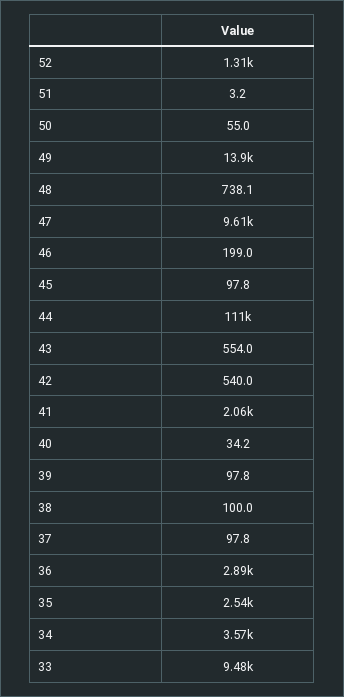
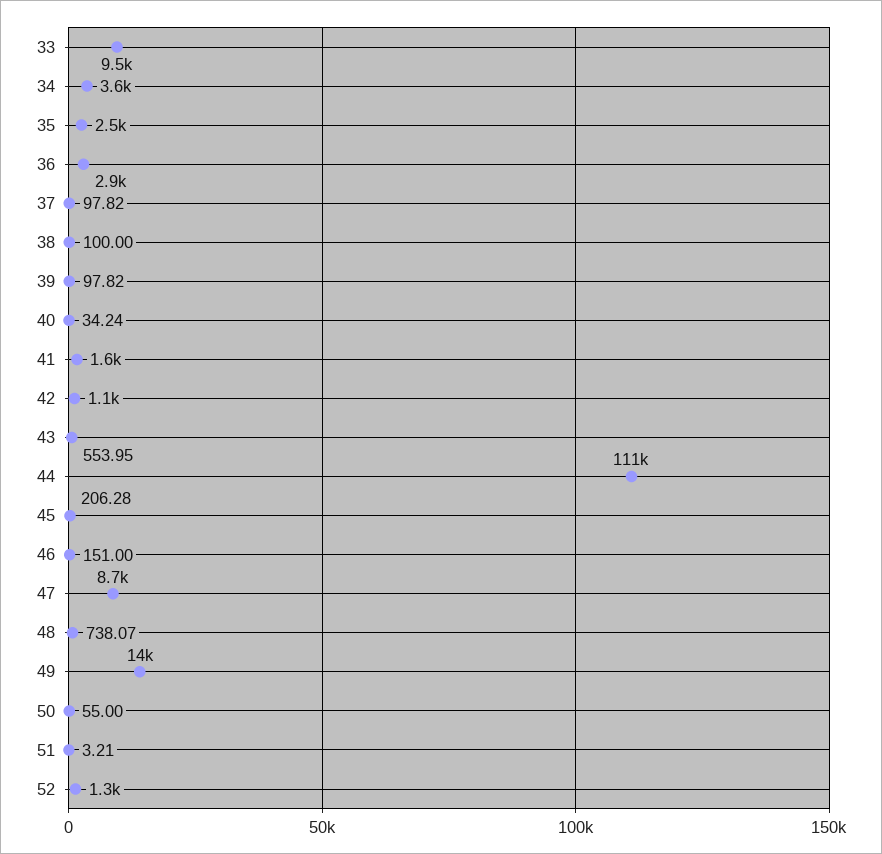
  {
    "52": 1310,
    "51": 3.21,
    "50": 55,
    "49": 13900,
    "48": 738.07,
-   "47": 9610,
+   "47": 8700,
-   "46": 199,
+   "46": 151,
-   "45": 97.8,
+   "45": 206.28,
    "44": 111000,
    "43": 553.95,
-   "42": 540,
+   "42": 1100,
-   "41": 2060,
+   "41": 1600,
    "40": 34.24,
    "39": 97.82,
    "38": 100,
    "37": 97.82,
    "36": 2890,
    "35": 2540,
    "34": 3570,
    "33": 9480
  }

